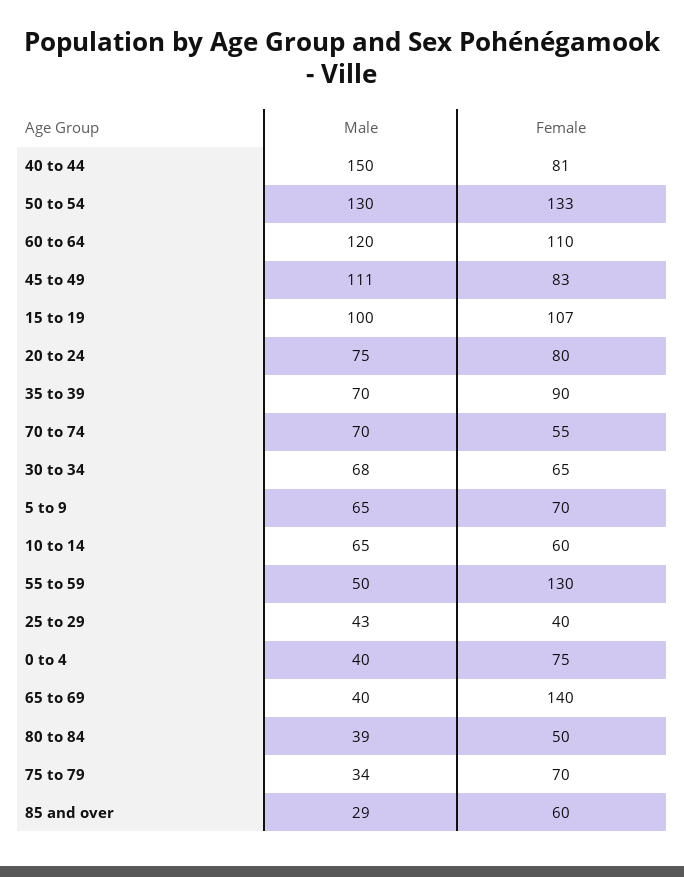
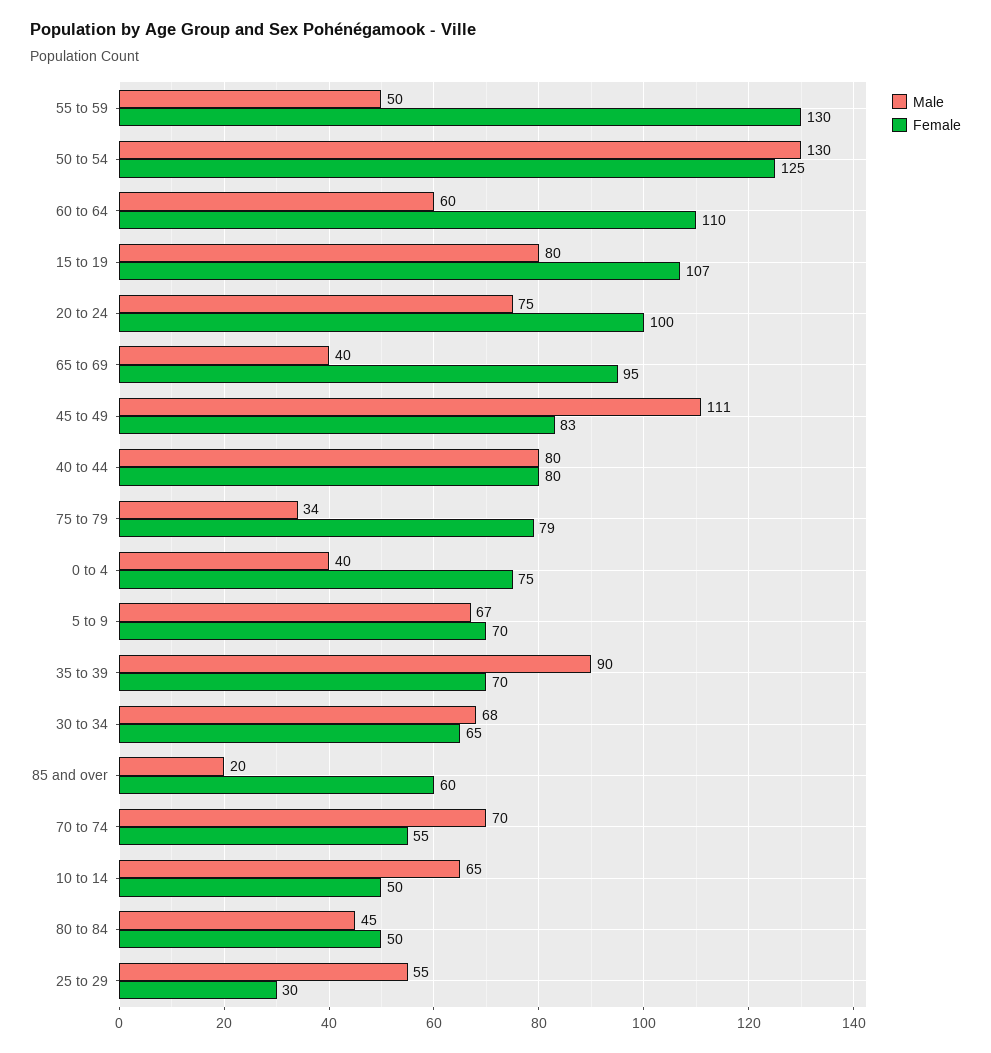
  {
    "Male": {
-     "40 to 44": 150,
+     "40 to 44": 80,
      "50 to 54": 130,
-     "60 to 64": 120,
+     "60 to 64": 60,
      "45 to 49": 111,
-     "15 to 19": 100,
+     "15 to 19": 80,
      "20 to 24": 75,
-     "35 to 39": 70,
+     "35 to 39": 90,
      "70 to 74": 70,
      "30 to 34": 68,
-     "5 to 9": 65,
+     "5 to 9": 67,
      "10 to 14": 65,
      "55 to 59": 50,
-     "25 to 29": 43,
+     "25 to 29": 55,
      "0 to 4": 40,
      "65 to 69": 40,
-     "80 to 84": 39,
+     "80 to 84": 45,
      "75 to 79": 34,
-     "85 and over": 29
+     "85 and over": 20
    },
    "Female": {
-     "40 to 44": 81,
+     "40 to 44": 80,
-     "50 to 54": 133,
+     "50 to 54": 125,
      "60 to 64": 110,
      "45 to 49": 83,
      "15 to 19": 107,
-     "20 to 24": 80,
+     "20 to 24": 100,
-     "35 to 39": 90,
+     "35 to 39": 70,
      "70 to 74": 55,
      "30 to 34": 65,
      "5 to 9": 70,
-     "10 to 14": 60,
+     "10 to 14": 50,
      "55 to 59": 130,
-     "25 to 29": 40,
+     "25 to 29": 30,
      "0 to 4": 75,
-     "65 to 69": 140,
+     "65 to 69": 95,
      "80 to 84": 50,
-     "75 to 79": 70,
+     "75 to 79": 79,
      "85 and over": 60
    }
  }

